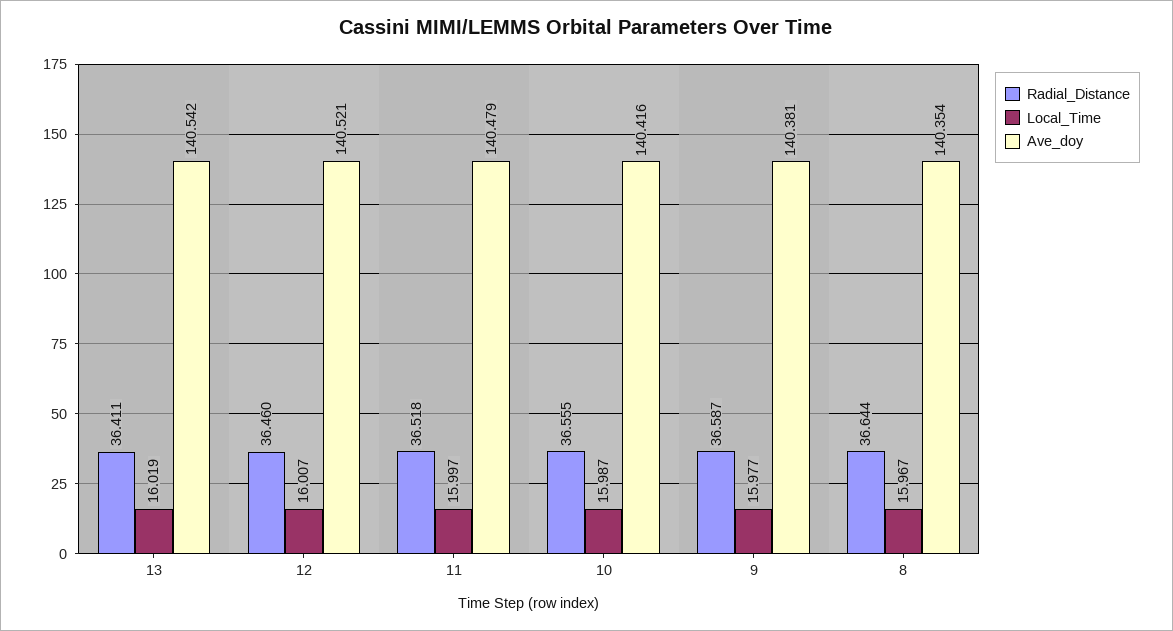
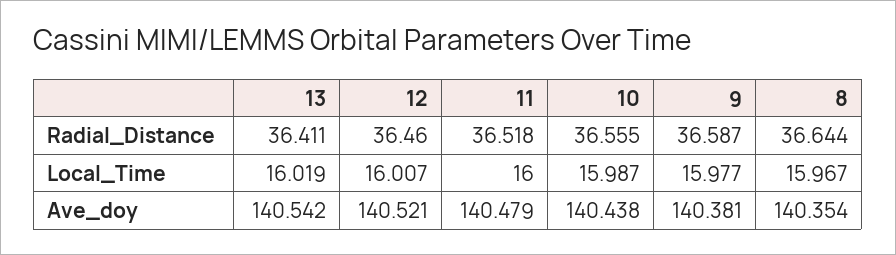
  {
    "Radial_Distance": {
      "13": 36.411,
      "12": 36.46,
      "11": 36.518,
      "10": 36.555,
      "9": 36.587,
      "8": 36.644
    },
    "Local_Time": {
      "13": 16.019,
      "12": 16.007,
-     "11": 15.997,
+     "11": 16,
      "10": 15.987,
      "9": 15.977,
      "8": 15.967
    },
    "Ave_doy": {
      "13": 140.542,
      "12": 140.521,
      "11": 140.479,
-     "10": 140.416,
+     "10": 140.438,
      "9": 140.381,
      "8": 140.354
    }
  }

